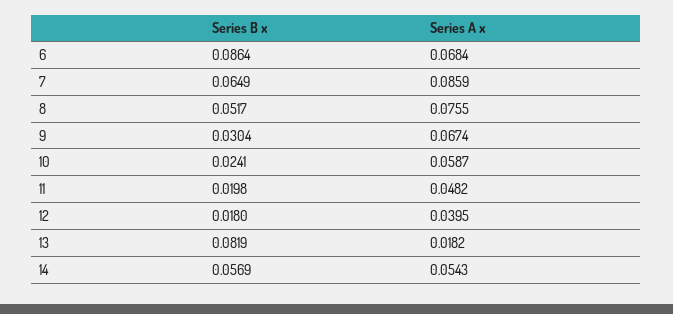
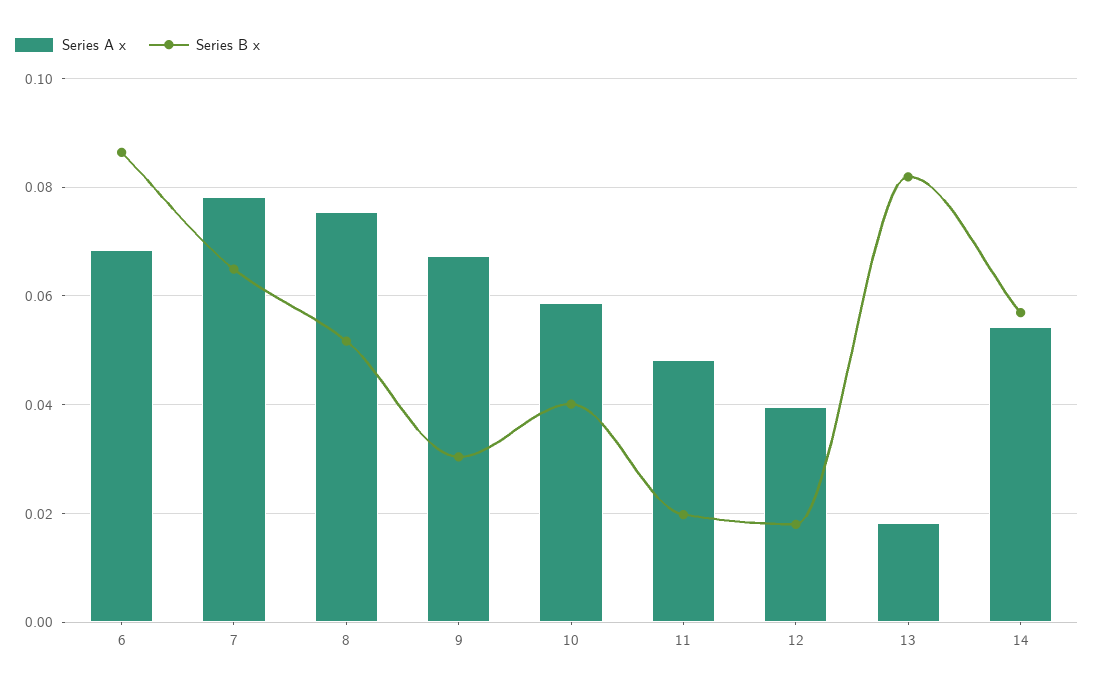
  {
    "Series B x": {
      "6": 0.0864,
      "7": 0.0649,
      "8": 0.0517,
      "9": 0.0304,
-     "10": 0.0241,
+     "10": 0.04,
      "11": 0.0198,
      "12": 0.018,
      "13": 0.0819,
      "14": 0.0569
    },
    "Series A x": {
      "6": 0.0684,
-     "7": 0.0859,
+     "7": 0.078,
      "8": 0.0755,
      "9": 0.0674,
      "10": 0.0587,
      "11": 0.0482,
      "12": 0.0395,
      "13": 0.0182,
      "14": 0.0543
    }
  }

